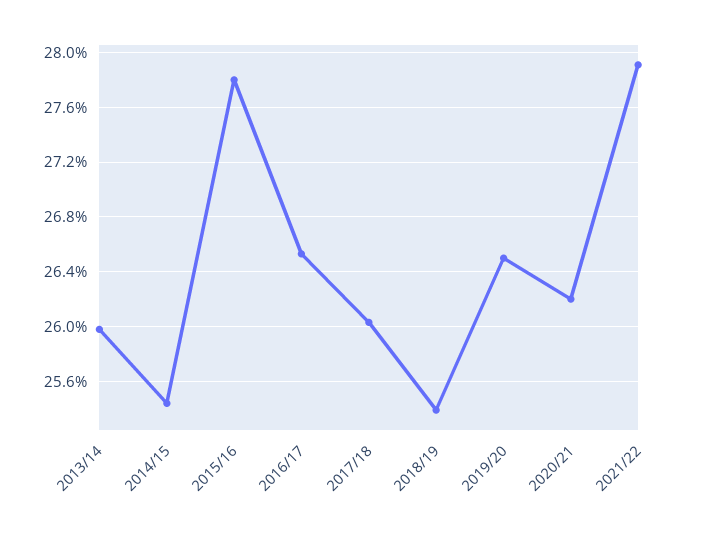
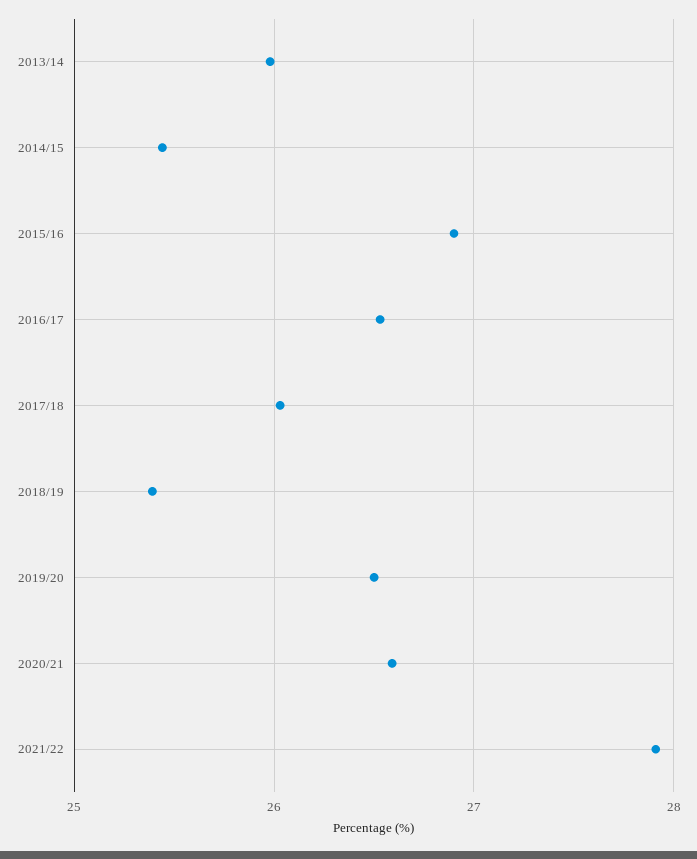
  {
    "2013/14": 26,
    "2014/15": 25.45,
-   "2015/16": 27.8,
+   "2015/16": 26.9,
    "2016/17": 26.55,
    "2017/18": 26.05,
    "2018/19": 25.4,
    "2019/20": 26.5,
-   "2020/21": 26.2,
+   "2020/21": 26.6,
    "2021/22": 27.9
  }

